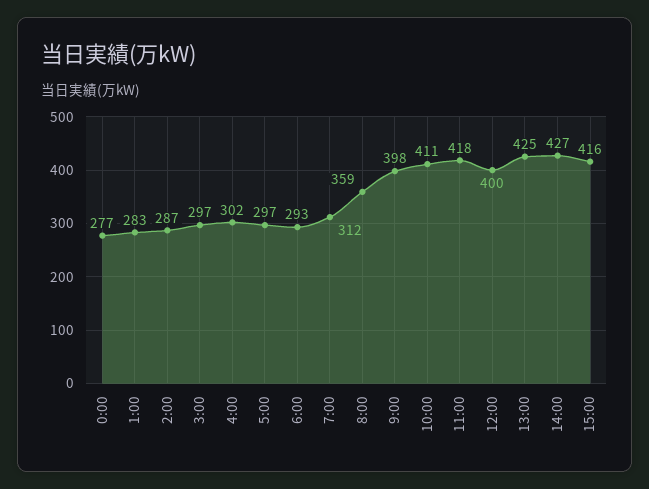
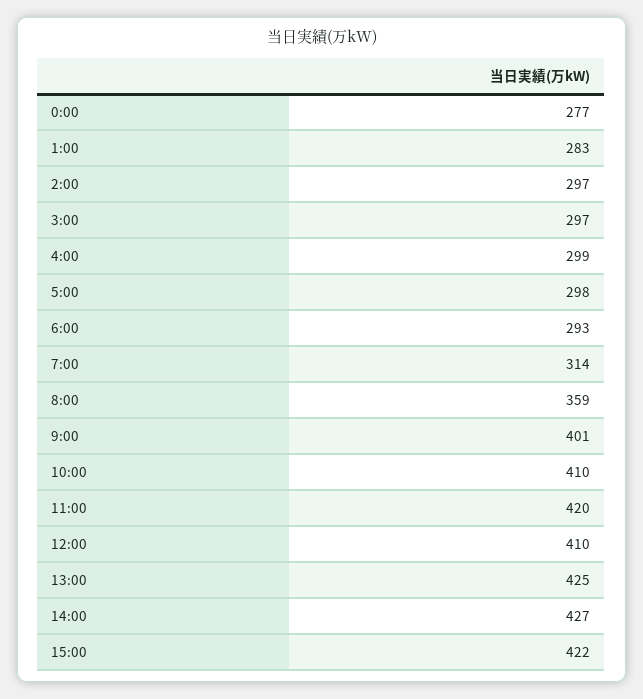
  {
    "0:00": 277,
    "1:00": 283,
-   "2:00": 287,
+   "2:00": 297,
    "3:00": 297,
-   "4:00": 302,
+   "4:00": 299,
-   "5:00": 297,
+   "5:00": 298,
    "6:00": 293,
-   "7:00": 312,
+   "7:00": 314,
    "8:00": 359,
-   "9:00": 398,
+   "9:00": 401,
-   "10:00": 411,
+   "10:00": 410,
-   "11:00": 418,
+   "11:00": 420,
-   "12:00": 400,
+   "12:00": 410,
    "13:00": 425,
    "14:00": 427,
-   "15:00": 416
+   "15:00": 422
  }

